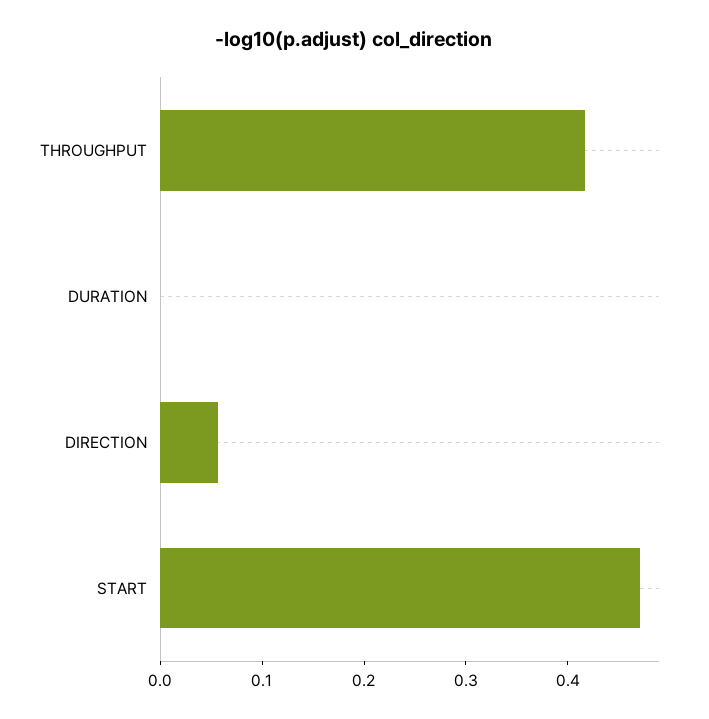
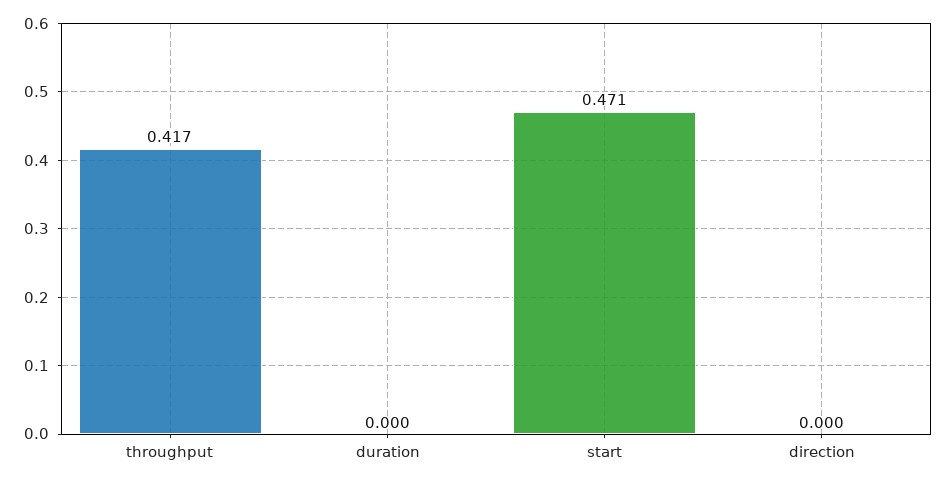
  {
    "THROUGHPUT": 0.417,
    "DURATION": 0,
-   "DIRECTION": 0.06,
+   "DIRECTION": 0,
    "START": 0.471
  }

